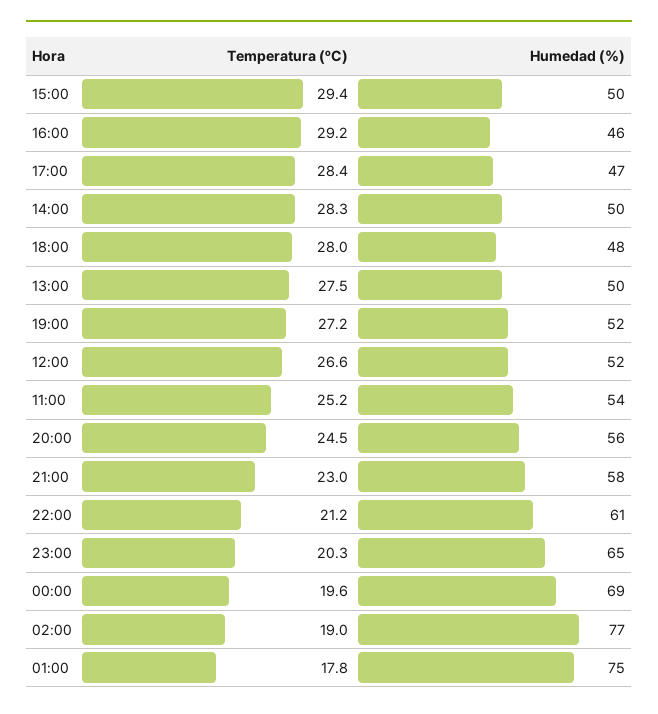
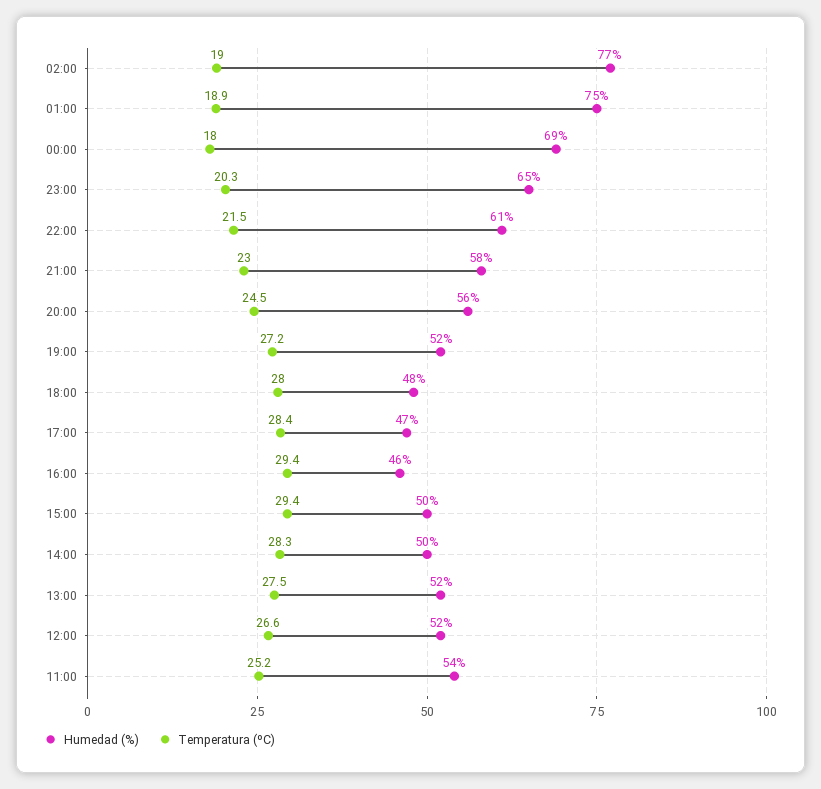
  {
    "Temperatura (ºC)": {
      "15:00": 29.4,
-     "16:00": 29.2,
+     "16:00": 29.4,
      "17:00": 28.4,
      "14:00": 28.3,
      "18:00": 28,
      "13:00": 27.5,
      "19:00": 27.2,
      "12:00": 26.6,
      "11:00": 25.2,
      "20:00": 24.5,
      "21:00": 23,
-     "22:00": 21.2,
+     "22:00": 21.5,
      "23:00": 20.3,
-     "00:00": 19.6,
+     "00:00": 18,
      "02:00": 19,
-     "01:00": 17.8
+     "01:00": 18.9
    },
    "Humedad (%)": {
      "15:00": 50,
      "16:00": 46,
      "17:00": 47,
      "14:00": 50,
      "18:00": 48,
-     "13:00": 50,
+     "13:00": 52,
      "19:00": 52,
      "12:00": 52,
      "11:00": 54,
      "20:00": 56,
      "21:00": 58,
      "22:00": 61,
      "23:00": 65,
      "00:00": 69,
      "02:00": 77,
      "01:00": 75
    }
  }

